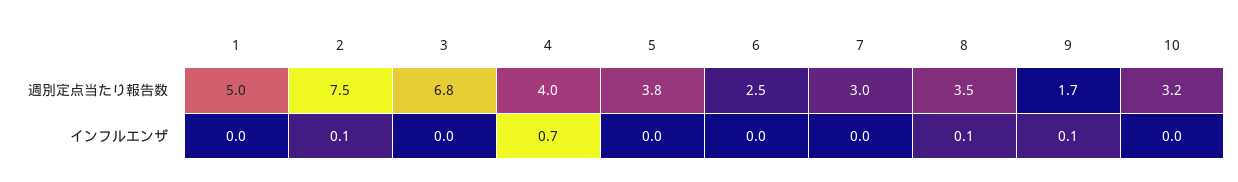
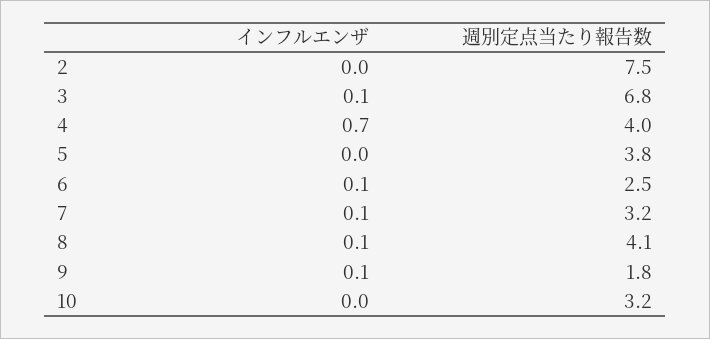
  {
-   "1": {
-     "週別定点当たり報告数": 5,
-     "インフルエンザ": 0
-   },
    "2": {
      "週別定点当たり報告数": 7.5,
-     "インフルエンザ": 0.1
+     "インフルエンザ": 0
    },
    "3": {
      "週別定点当たり報告数": 6.8,
-     "インフルエンザ": 0
+     "インフルエンザ": 0.1
    },
    "4": {
      "週別定点当たり報告数": 4,
      "インフルエンザ": 0.7
    },
    "5": {
      "週別定点当たり報告数": 3.8,
      "インフルエンザ": 0
    },
    "6": {
      "週別定点当たり報告数": 2.5,
-     "インフルエンザ": 0
+     "インフルエンザ": 0.1
    },
    "7": {
-     "週別定点当たり報告数": 3,
+     "週別定点当たり報告数": 3.2,
-     "インフルエンザ": 0
+     "インフルエンザ": 0.1
    },
    "8": {
-     "週別定点当たり報告数": 3.5,
+     "週別定点当たり報告数": 4.1,
      "インフルエンザ": 0.1
    },
    "9": {
-     "週別定点当たり報告数": 1.7,
+     "週別定点当たり報告数": 1.8,
      "インフルエンザ": 0.1
    },
    "10": {
      "週別定点当たり報告数": 3.2,
      "インフルエンザ": 0
    }
  }

